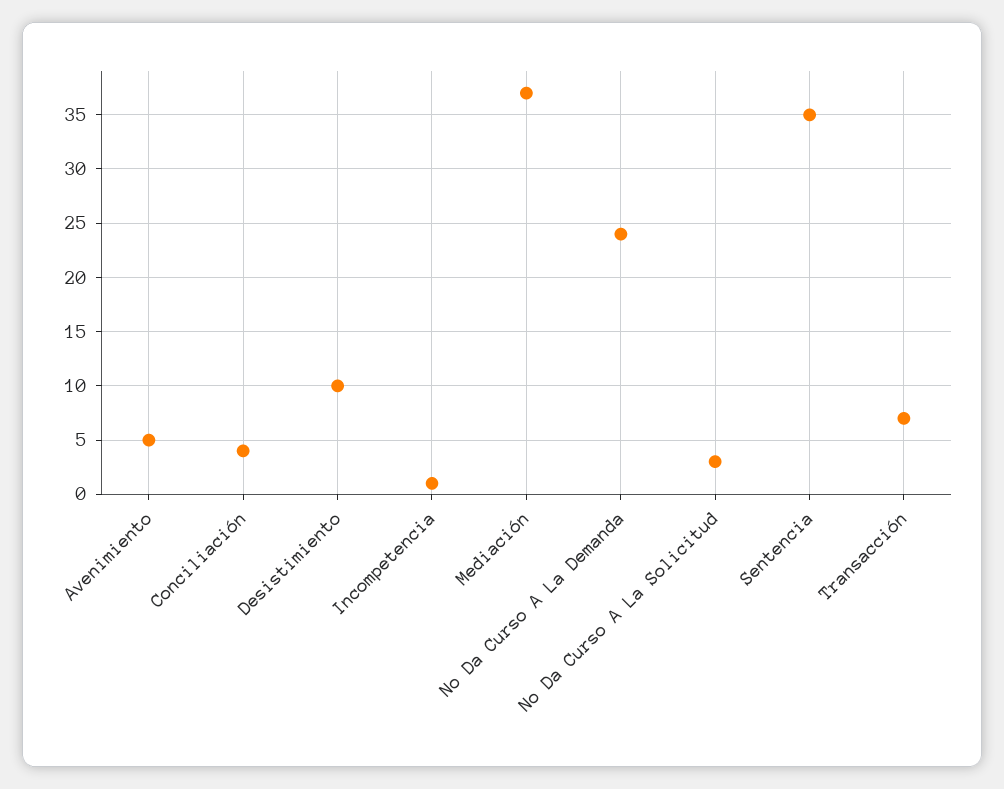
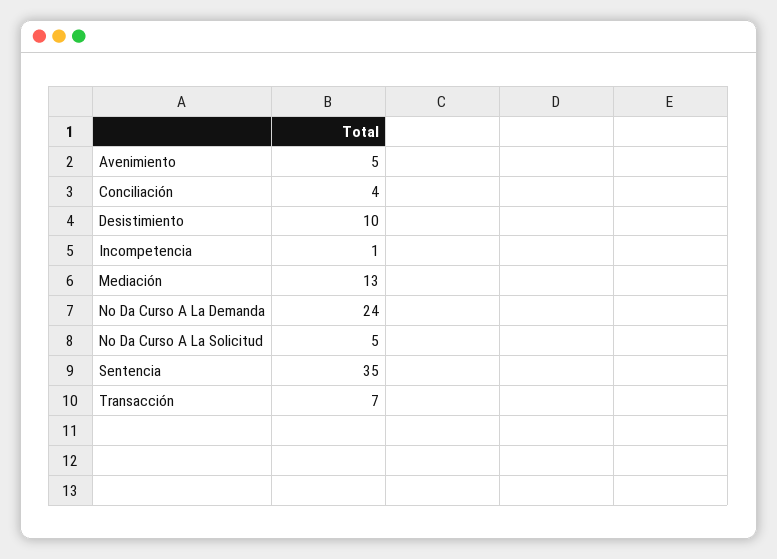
  {
    "Avenimiento": 5,
    "Conciliación": 4,
    "Desistimiento": 10,
    "Incompetencia": 1,
-   "Mediación": 37,
+   "Mediación": 13,
    "No Da Curso A La Demanda": 24,
-   "No Da Curso A La Solicitud": 3,
+   "No Da Curso A La Solicitud": 5,
    "Sentencia": 35,
    "Transacción": 7
  }

